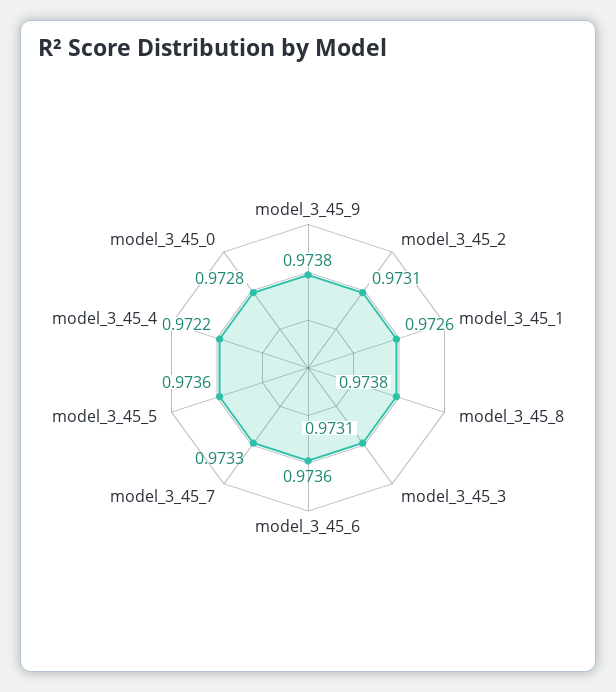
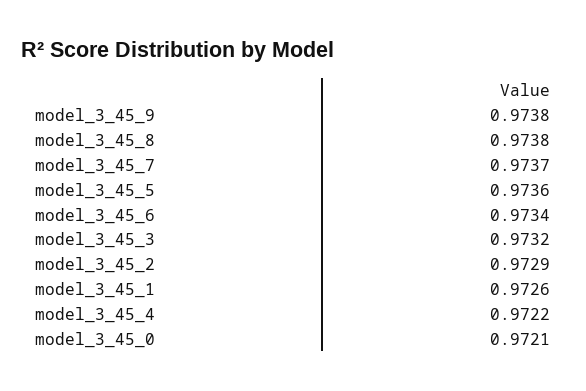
  {
    "model_3_45_9": 0.9738,
-   "model_3_45_2": 0.9731,
+   "model_3_45_2": 0.9729,
    "model_3_45_1": 0.9726,
    "model_3_45_8": 0.9738,
-   "model_3_45_3": 0.9731,
+   "model_3_45_3": 0.9732,
-   "model_3_45_6": 0.9736,
+   "model_3_45_6": 0.9734,
-   "model_3_45_7": 0.9733,
+   "model_3_45_7": 0.9737,
    "model_3_45_5": 0.9736,
    "model_3_45_4": 0.9722,
-   "model_3_45_0": 0.9728
+   "model_3_45_0": 0.9721
  }

